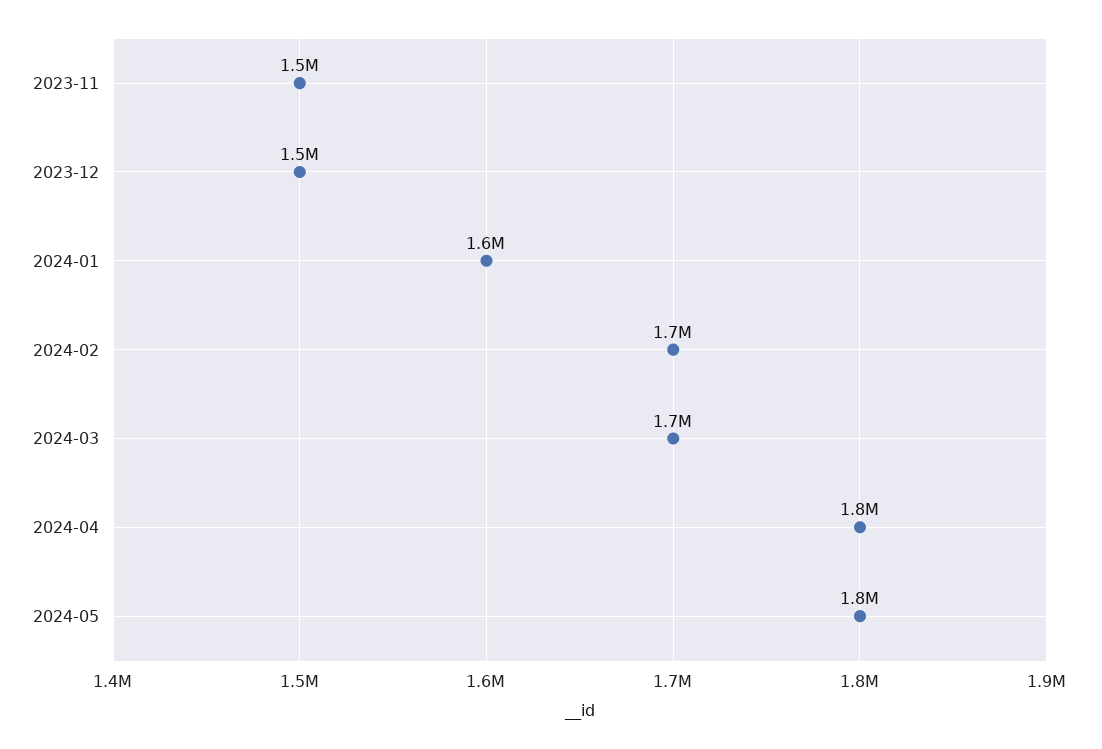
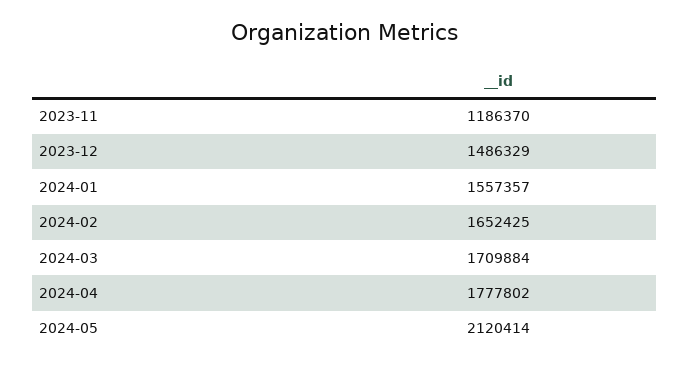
  {
-   "2023-11": 1500000,
+   "2023-11": 1186370,
    "2023-12": 1486329,
    "2024-01": 1557357,
    "2024-02": 1652425,
    "2024-03": 1709884,
    "2024-04": 1777802,
-   "2024-05": 1800000
+   "2024-05": 2120414
  }

